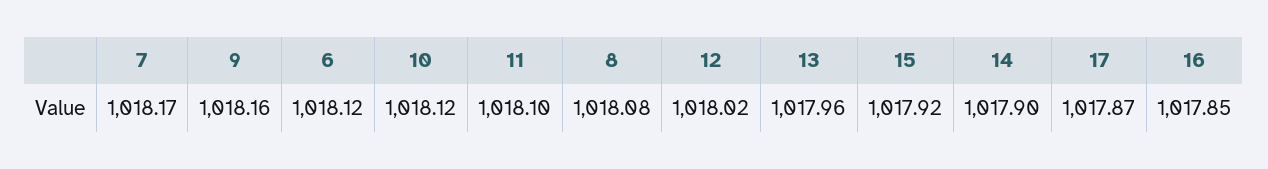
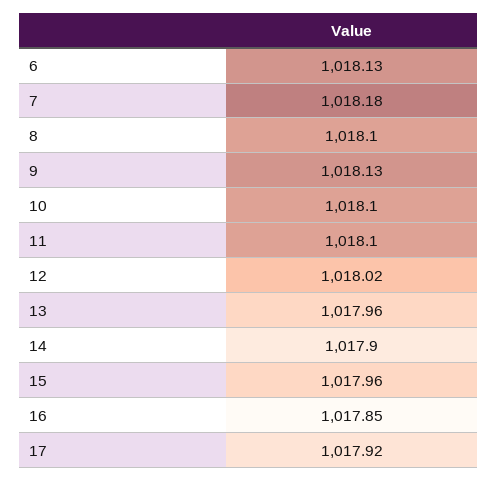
  {
-   "7": 1018.17,
+   "7": 1018.18,
-   "9": 1018.16,
+   "9": 1018.13,
-   "6": 1018.12,
+   "6": 1018.13,
-   "10": 1018.12,
+   "10": 1018.1,
    "11": 1018.1,
-   "8": 1018.08,
+   "8": 1018.1,
    "12": 1018.02,
    "13": 1017.96,
-   "15": 1017.92,
+   "15": 1017.96,
    "14": 1017.9,
-   "17": 1017.87,
+   "17": 1017.92,
    "16": 1017.85
  }

